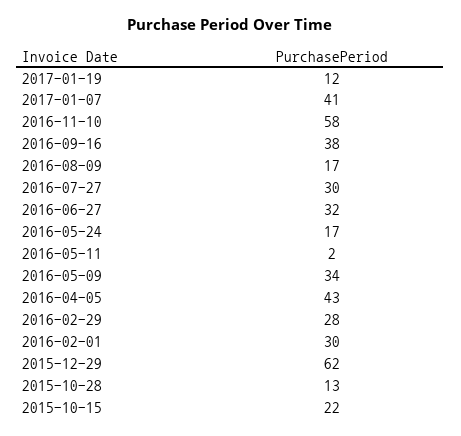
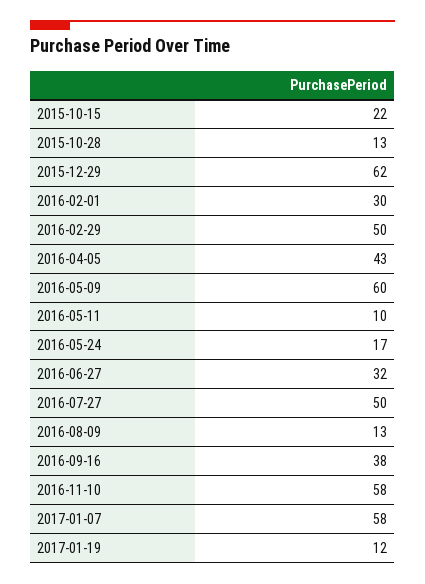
  {
    "2017-01-19": 12,
-   "2017-01-07": 41,
+   "2017-01-07": 58,
    "2016-11-10": 58,
    "2016-09-16": 38,
-   "2016-08-09": 17,
+   "2016-08-09": 13,
-   "2016-07-27": 30,
+   "2016-07-27": 50,
    "2016-06-27": 32,
    "2016-05-24": 17,
-   "2016-05-11": 2,
+   "2016-05-11": 10,
-   "2016-05-09": 34,
+   "2016-05-09": 60,
    "2016-04-05": 43,
-   "2016-02-29": 28,
+   "2016-02-29": 50,
    "2016-02-01": 30,
    "2015-12-29": 62,
    "2015-10-28": 13,
    "2015-10-15": 22
  }

